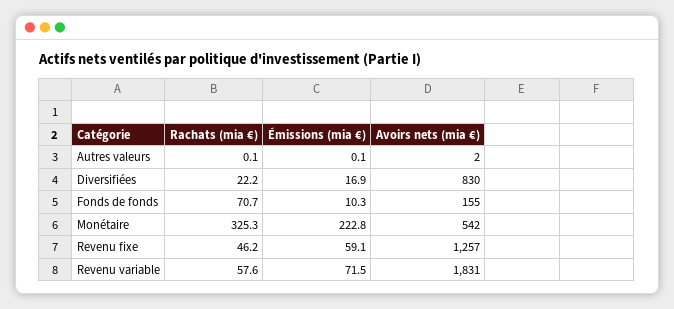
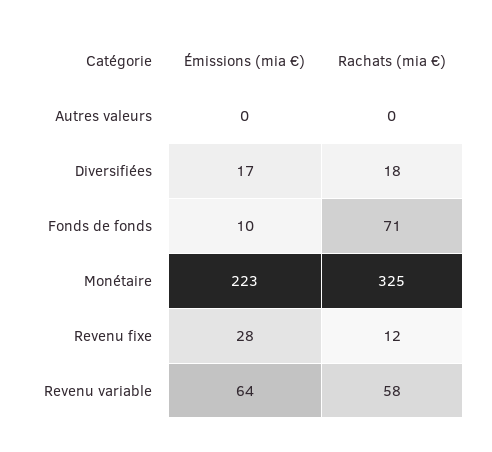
  {
    "Rachats (mia €)": {
      "Autres valeurs": 0.1,
-     "Diversifiées": 22.2,
+     "Diversifiées": 18,
      "Fonds de fonds": 70.7,
      "Monétaire": 325.3,
-     "Revenu fixe": 46.2,
+     "Revenu fixe": 12,
      "Revenu variable": 57.6
    },
    "Émissions (mia €)": {
      "Autres valeurs": 0.1,
      "Diversifiées": 16.9,
      "Fonds de fonds": 10.3,
      "Monétaire": 222.8,
-     "Revenu fixe": 59.1,
+     "Revenu fixe": 28,
-     "Revenu variable": 71.5
+     "Revenu variable": 64
-   },
+   }
-   "Avoirs nets (mia €)": {
-     "Autres valeurs": 2,
-     "Diversifiées": 830,
-     "Fonds de fonds": 155,
-     "Monétaire": 542,
-     "Revenu fixe": 1257,
-     "Revenu variable": 1831
-   }
  }

